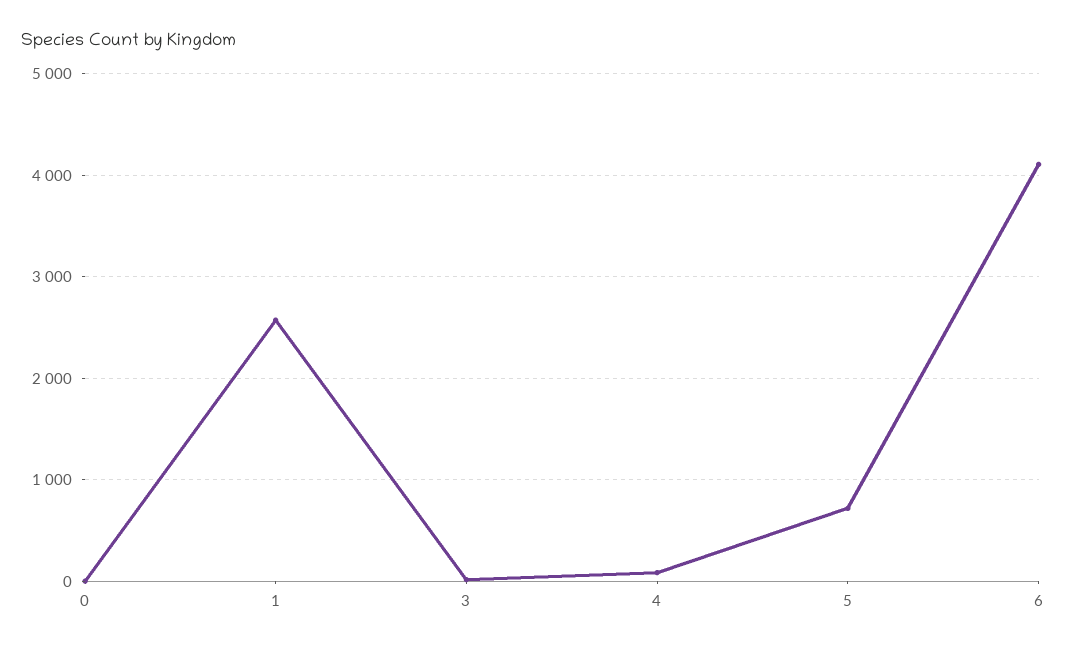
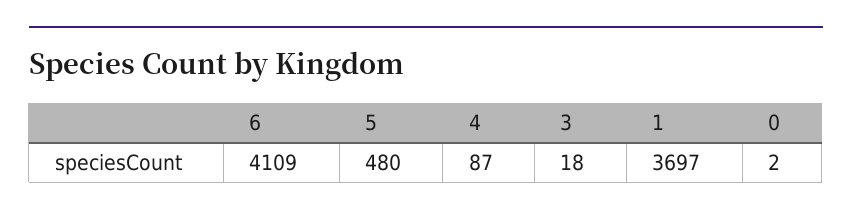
  {
    "0": 2,
-   "1": 2600,
+   "1": 3697,
    "3": 18,
    "4": 87,
-   "5": 700,
+   "5": 480,
    "6": 4109
  }

